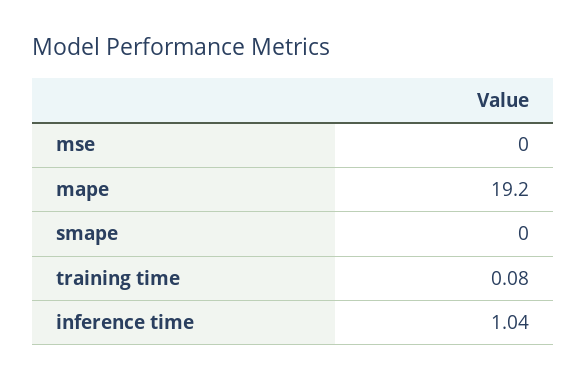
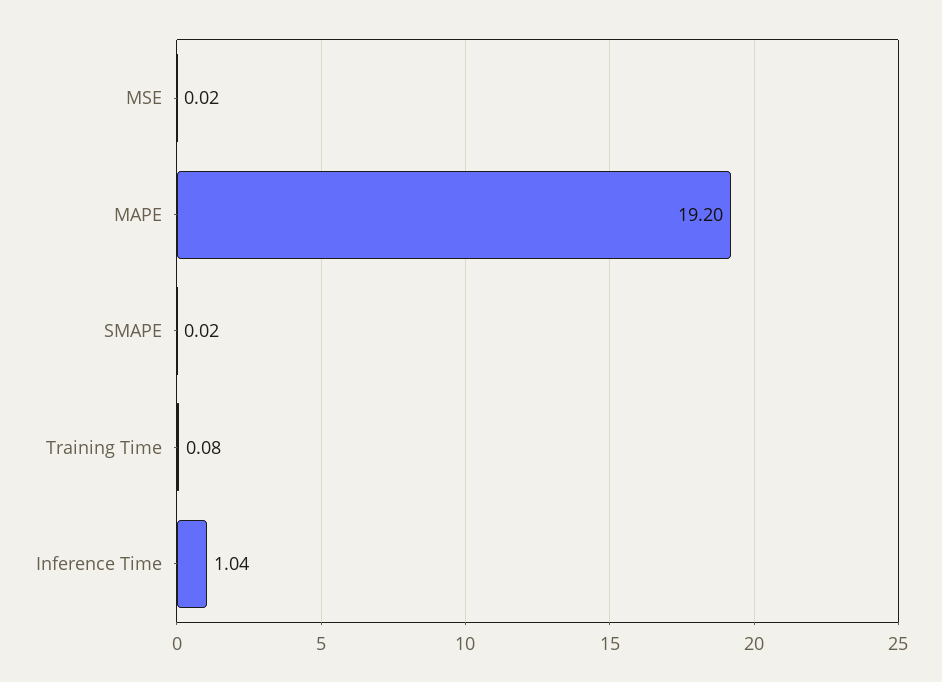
  {
-   "mse": 0,
+   "mse": 0.02,
    "mape": 19.2,
-   "smape": 0,
+   "smape": 0.02,
    "training time": 0.08,
    "inference time": 1.04
  }

